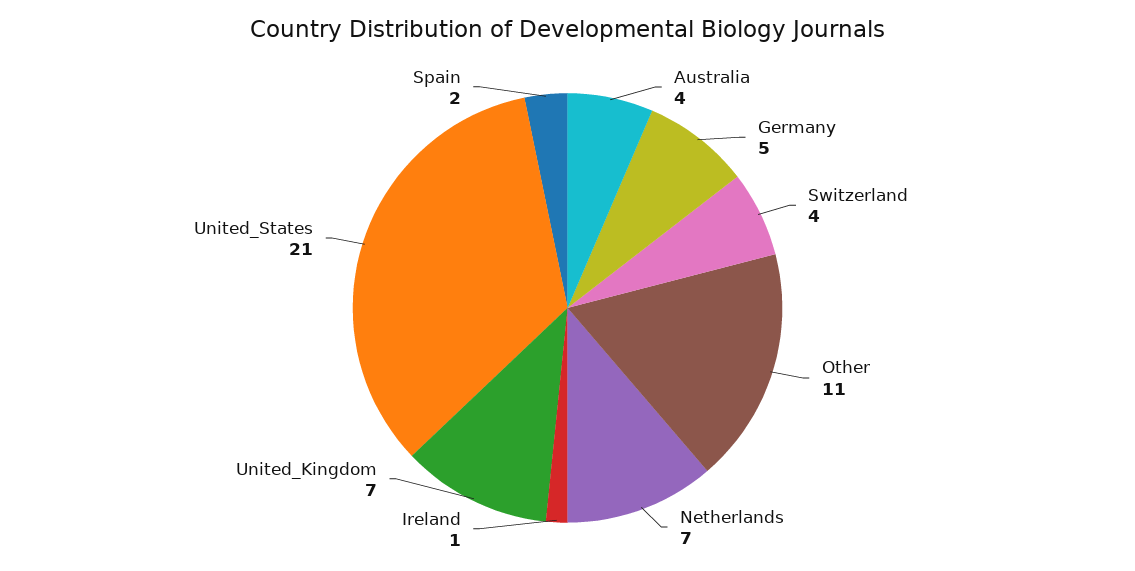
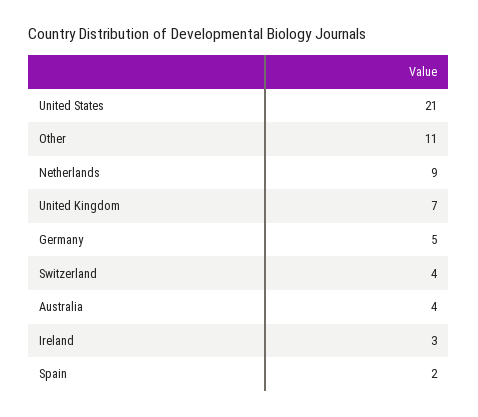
  {
    "Australia": 4,
    "Germany": 5,
    "Switzerland": 4,
    "Other": 11,
-   "Netherlands": 7,
+   "Netherlands": 9,
-   "Ireland": 1,
+   "Ireland": 3,
    "United_Kingdom": 7,
    "United_States": 21,
    "Spain": 2
  }

